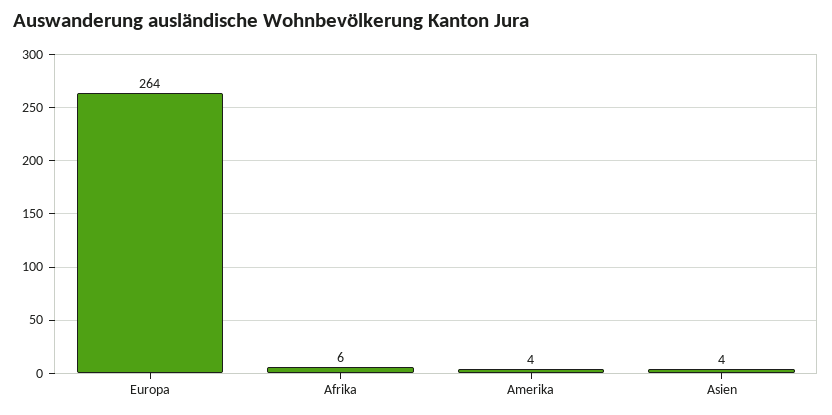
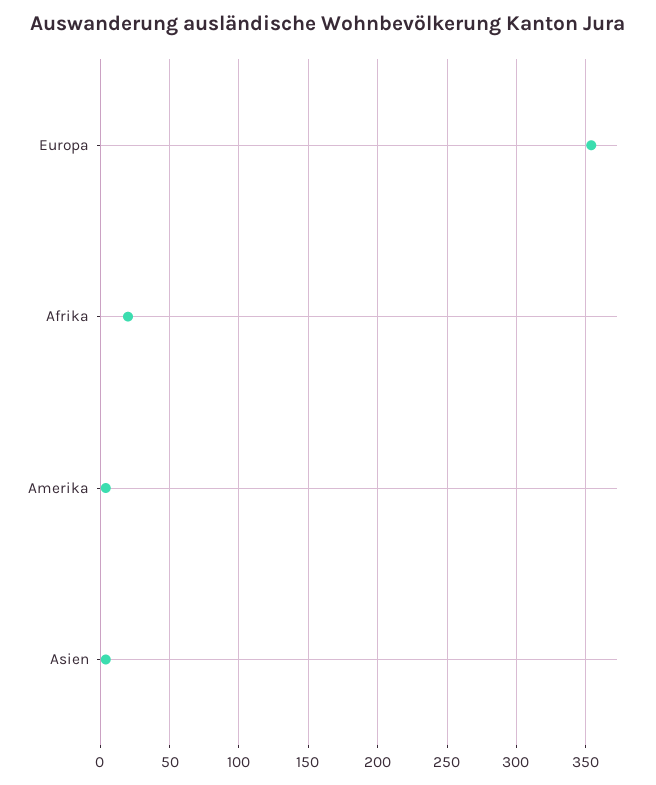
  {
-   "Europa": 264,
+   "Europa": 355,
-   "Afrika": 6,
+   "Afrika": 20,
    "Amerika": 4,
    "Asien": 4
  }

